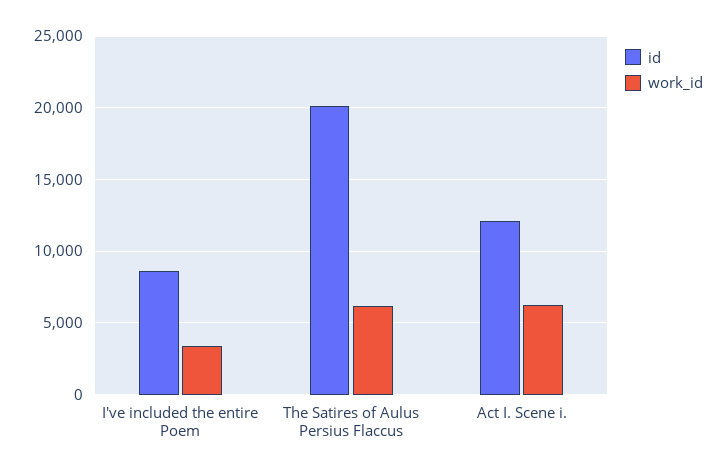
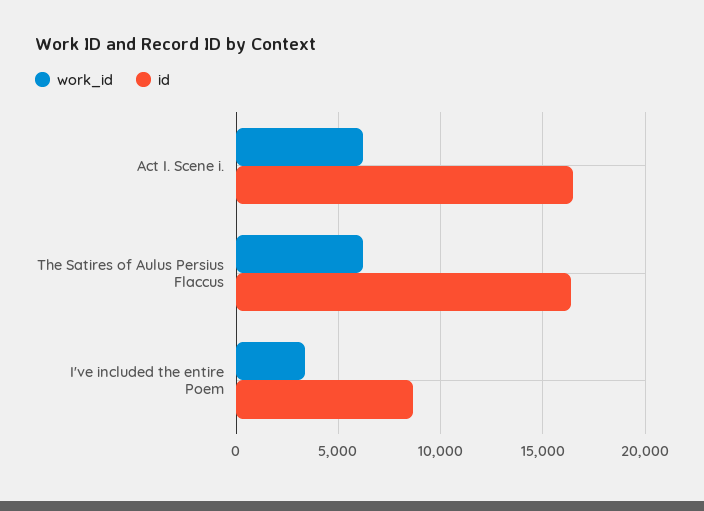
  {
    "id": {
      "I've included the entire Poem": 8500,
-     "The Satires of Aulus Persius Flaccus": 20000,
+     "The Satires of Aulus Persius Flaccus": 16500,
-     "Act I. Scene i.": 12000
+     "Act I. Scene i.": 16500
    },
    "work_id": {
      "I've included the entire Poem": 3500,
      "The Satires of Aulus Persius Flaccus": 6000,
      "Act I. Scene i.": 6000
    }
  }

